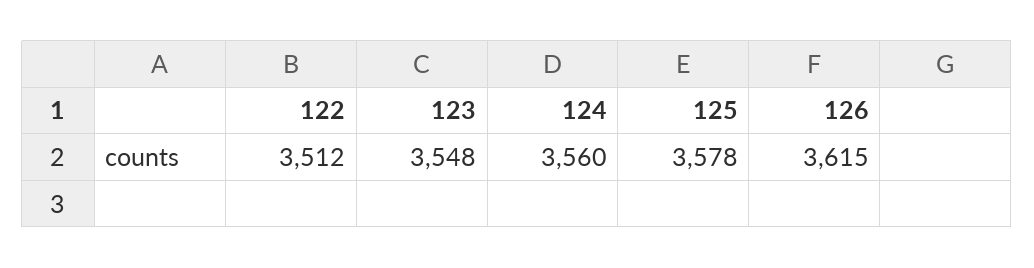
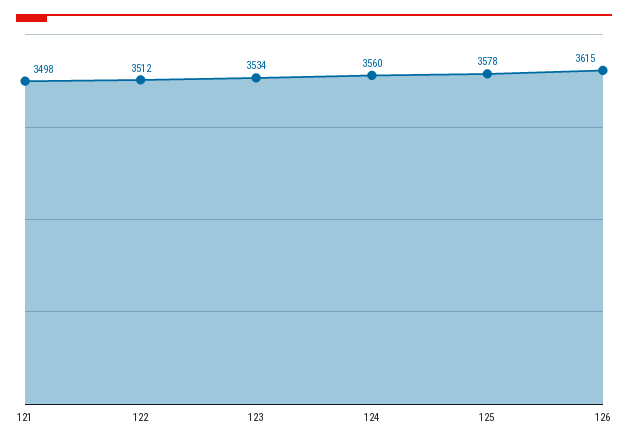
  {
    "122": 3512,
-   "123": 3548,
+   "123": 3534,
    "124": 3560,
    "125": 3578,
-   "126": 3615
+   "126": 3615,
+   "121": 3498
  }

